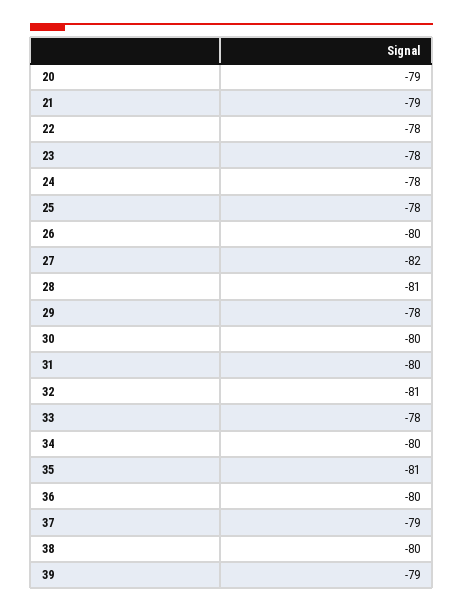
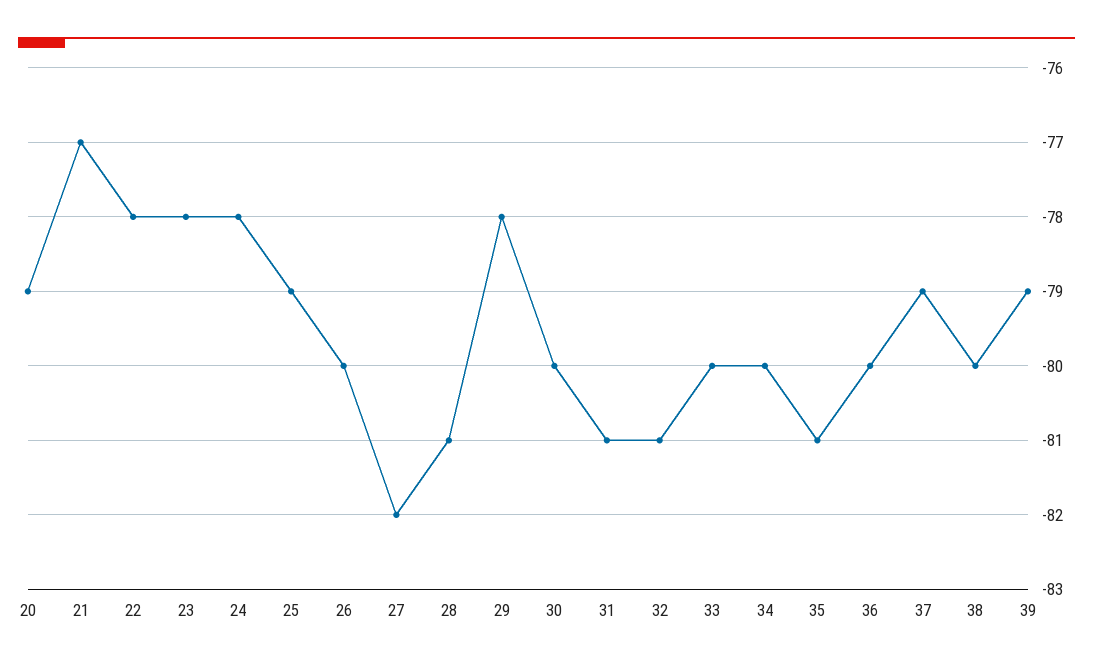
  {
    "20": -79,
-   "21": -79,
+   "21": -77,
    "22": -78,
    "23": -78,
    "24": -78,
-   "25": -78,
+   "25": -79,
    "26": -80,
    "27": -82,
    "28": -81,
    "29": -78,
    "30": -80,
-   "31": -80,
+   "31": -81,
    "32": -81,
-   "33": -78,
+   "33": -80,
    "34": -80,
    "35": -81,
    "36": -80,
    "37": -79,
    "38": -80,
    "39": -79
  }

